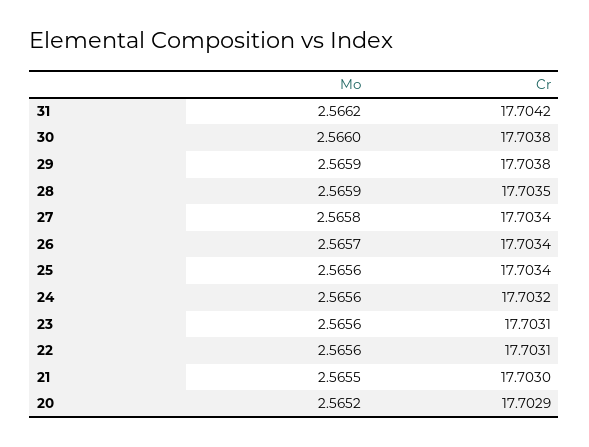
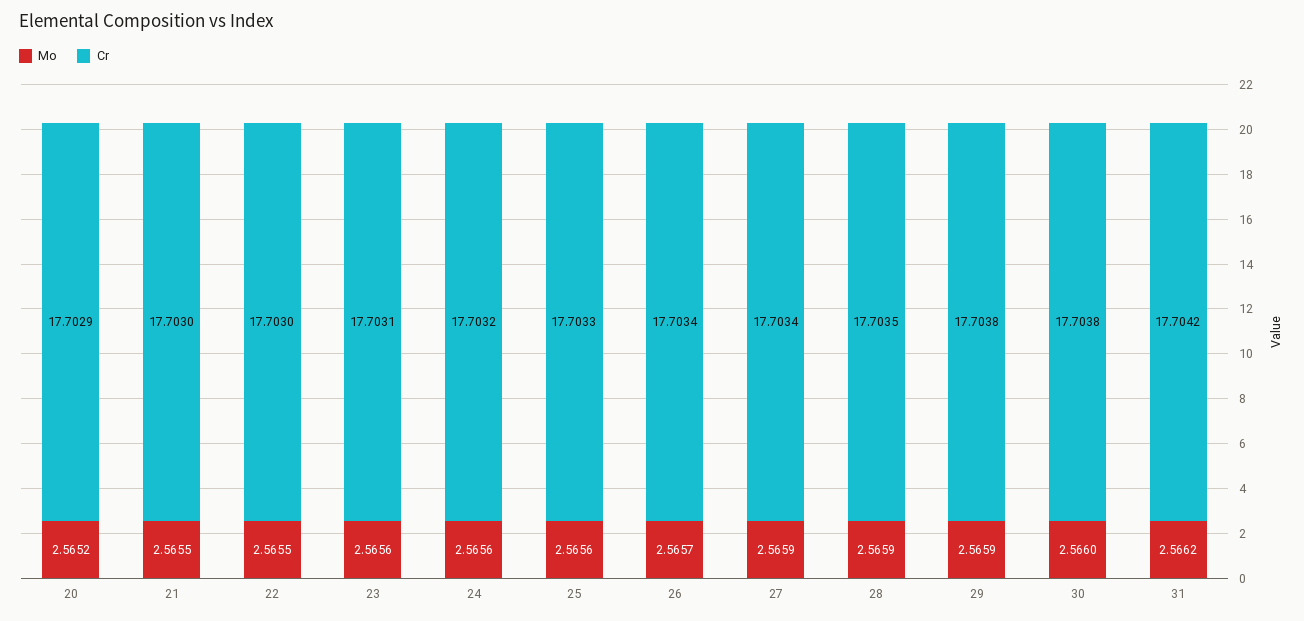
  {
    "Mo": {
      "31": 2.5662,
      "30": 2.566,
      "29": 2.5659,
      "28": 2.5659,
-     "27": 2.5658,
+     "27": 2.5659,
      "26": 2.5657,
      "25": 2.5656,
      "24": 2.5656,
      "23": 2.5656,
-     "22": 2.5656,
+     "22": 2.5655,
      "21": 2.5655,
      "20": 2.5652
    },
    "Cr": {
      "31": 17.7042,
      "30": 17.7038,
      "29": 17.7038,
      "28": 17.7035,
      "27": 17.7034,
      "26": 17.7034,
-     "25": 17.7034,
+     "25": 17.7033,
      "24": 17.7032,
      "23": 17.7031,
-     "22": 17.7031,
+     "22": 17.703,
      "21": 17.703,
      "20": 17.7029
    }
  }

